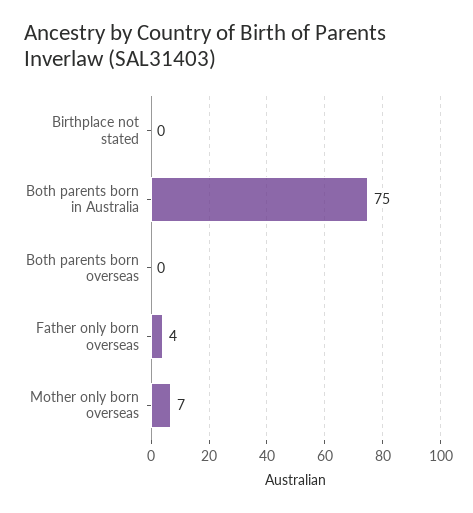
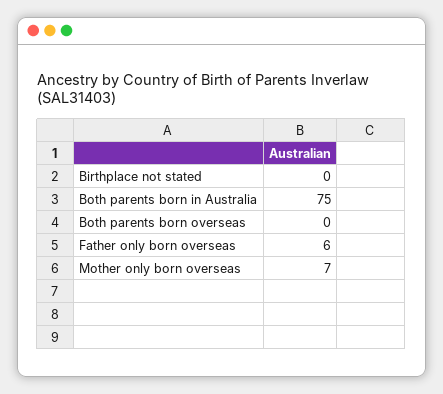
  {
    "Birthplace not stated": 0,
    "Both parents born in Australia": 75,
    "Both parents born overseas": 0,
-   "Father only born overseas": 4,
+   "Father only born overseas": 6,
    "Mother only born overseas": 7
  }

